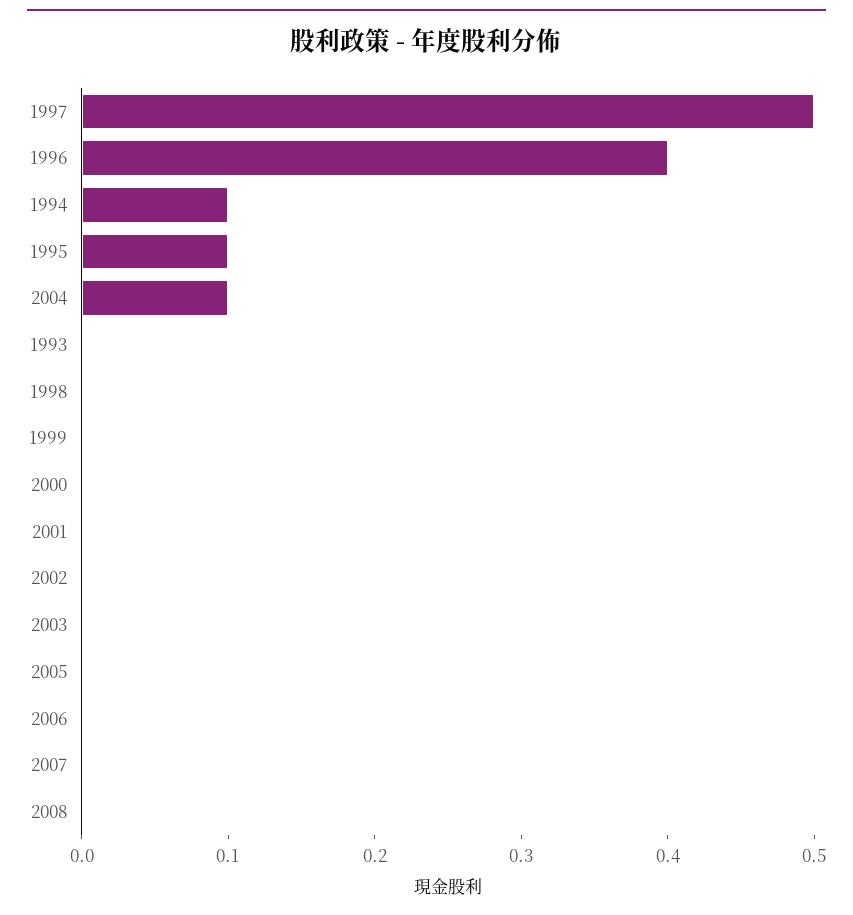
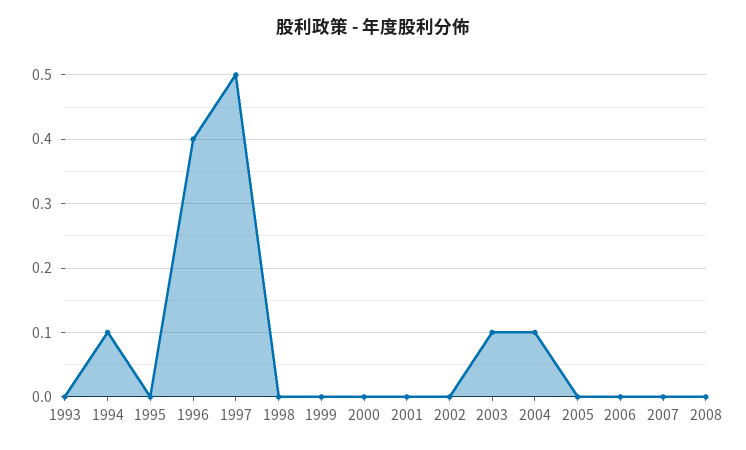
  {
    "1997": 0.5,
    "1996": 0.4,
    "1994": 0.1,
-   "1995": 0.1,
+   "1995": 0,
    "2004": 0.1,
    "1993": 0,
    "1998": 0,
    "1999": 0,
    "2000": 0,
    "2001": 0,
    "2002": 0,
-   "2003": 0,
+   "2003": 0.1,
    "2005": 0,
    "2006": 0,
    "2007": 0,
    "2008": 0
  }

